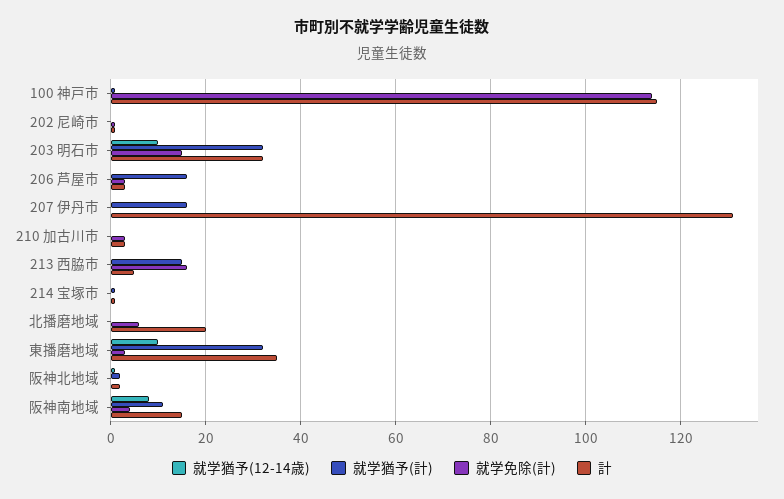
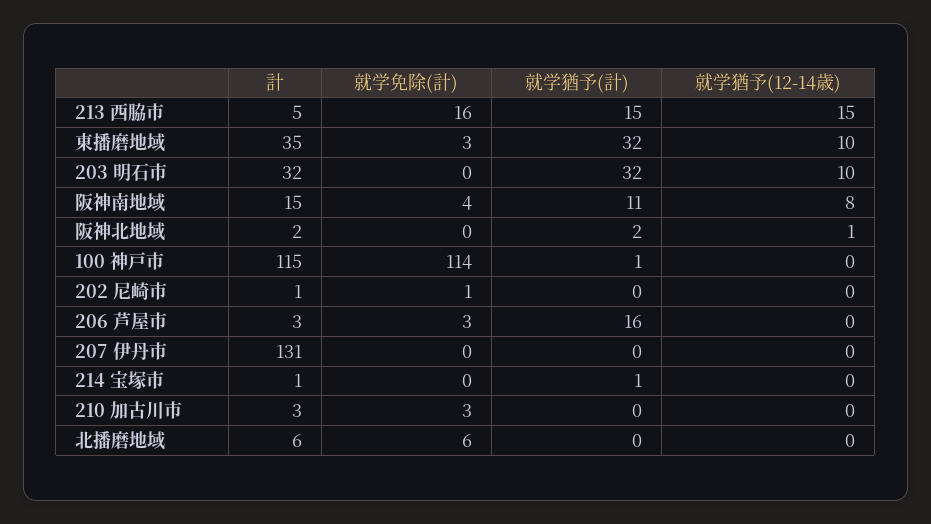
  {
    "就学猶予(12-14歳)": {
      "100 神戸市": 0,
      "202 尼崎市": 0,
      "203 明石市": 10,
      "206 芦屋市": 0,
      "207 伊丹市": 0,
      "210 加古川市": 0,
-     "213 西脇市": 0,
+     "213 西脇市": 15,
      "214 宝塚市": 0,
      "北播磨地域": 0,
      "東播磨地域": 10,
      "阪神北地域": 1,
      "阪神南地域": 8
    },
    "就学猶予(計)": {
      "100 神戸市": 1,
      "202 尼崎市": 0,
      "203 明石市": 32,
      "206 芦屋市": 16,
-     "207 伊丹市": 15,
+     "207 伊丹市": 0,
      "210 加古川市": 0,
      "213 西脇市": 15,
      "214 宝塚市": 1,
      "北播磨地域": 0,
      "東播磨地域": 32,
      "阪神北地域": 2,
      "阪神南地域": 11
    },
    "就学免除(計)": {
      "100 神戸市": 114,
      "202 尼崎市": 1,
-     "203 明石市": 15,
+     "203 明石市": 0,
      "206 芦屋市": 3,
      "207 伊丹市": 0,
      "210 加古川市": 3,
      "213 西脇市": 16,
      "214 宝塚市": 0,
      "北播磨地域": 6,
      "東播磨地域": 3,
      "阪神北地域": 0,
      "阪神南地域": 4
    },
    "計": {
      "100 神戸市": 115,
      "202 尼崎市": 1,
      "203 明石市": 32,
      "206 芦屋市": 3,
      "207 伊丹市": 131,
      "210 加古川市": 3,
      "213 西脇市": 5,
      "214 宝塚市": 1,
-     "北播磨地域": 20,
+     "北播磨地域": 6,
      "東播磨地域": 35,
      "阪神北地域": 2,
      "阪神南地域": 15
    }
  }

